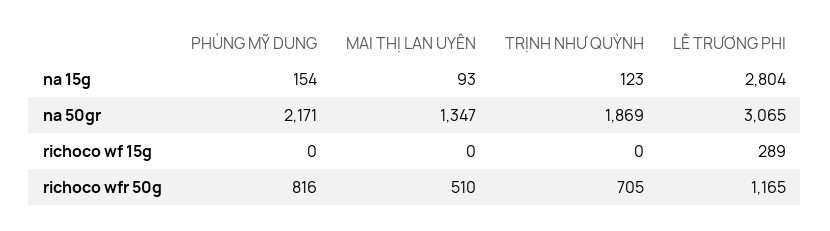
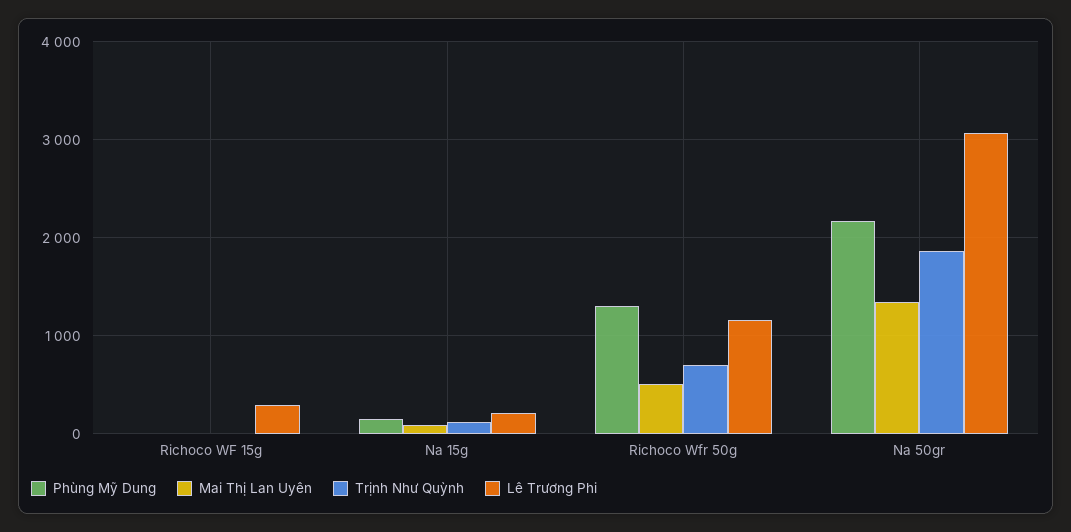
  {
    "PHÙNG MỸ DUNG": {
      "na 15g": 154,
      "na 50gr": 2171,
      "richoco wf 15g": 0,
-     "richoco wfr 50g": 816
+     "richoco wfr 50g": 1300
    },
    "MAI THỊ LAN UYÊN": {
      "na 15g": 93,
      "na 50gr": 1347,
      "richoco wf 15g": 0,
      "richoco wfr 50g": 510
    },
    "TRỊNH NHƯ QUỲNH": {
      "na 15g": 123,
      "na 50gr": 1869,
      "richoco wf 15g": 0,
      "richoco wfr 50g": 705
    },
    "LÊ TRƯƠNG PHI": {
-     "na 15g": 2804,
+     "na 15g": 200,
      "na 50gr": 3065,
      "richoco wf 15g": 289,
      "richoco wfr 50g": 1165
    }
  }

